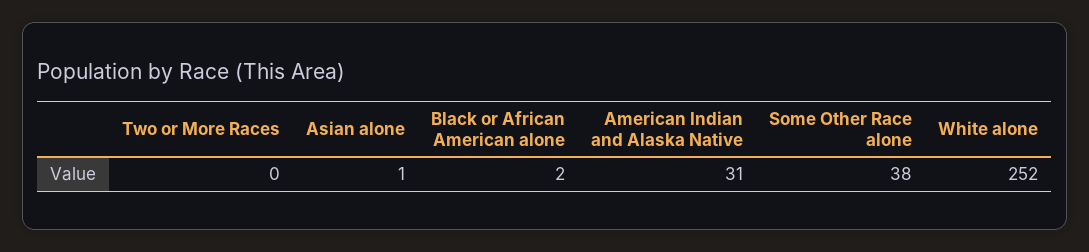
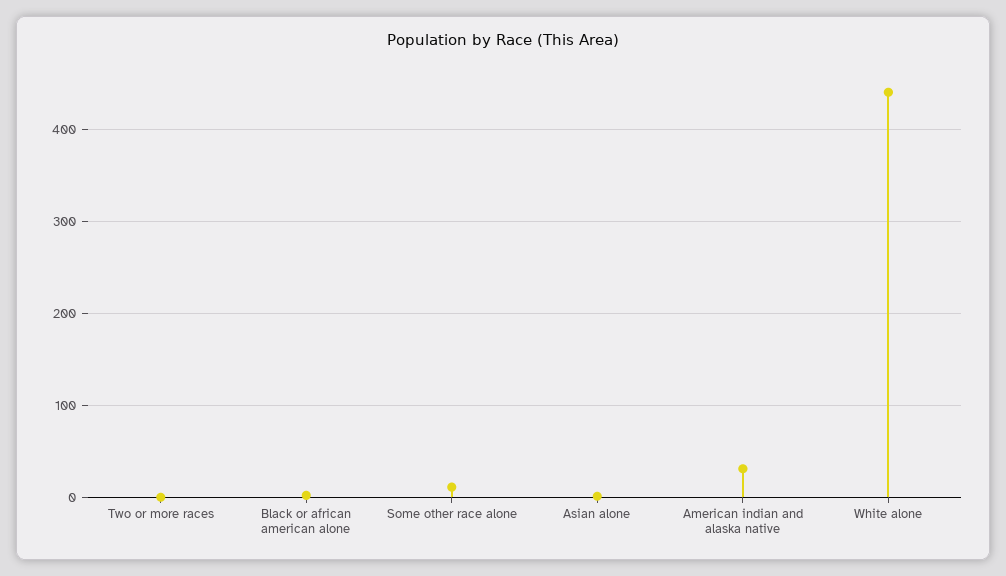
  {
    "Two or More Races": 0,
    "Asian alone": 1,
    "Black or African American alone": 2,
    "American Indian and Alaska Native": 31,
-   "Some Other Race alone": 38,
+   "Some Other Race alone": 10,
-   "White alone": 252
+   "White alone": 440
  }

